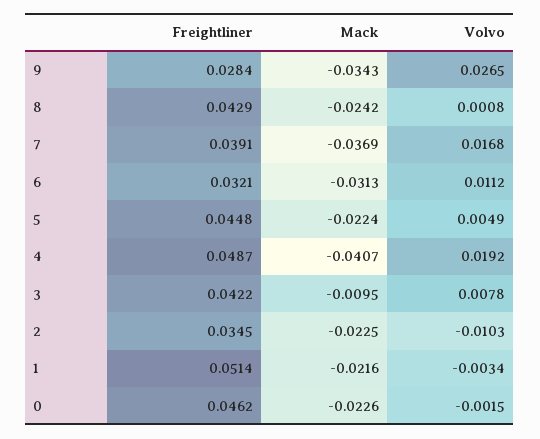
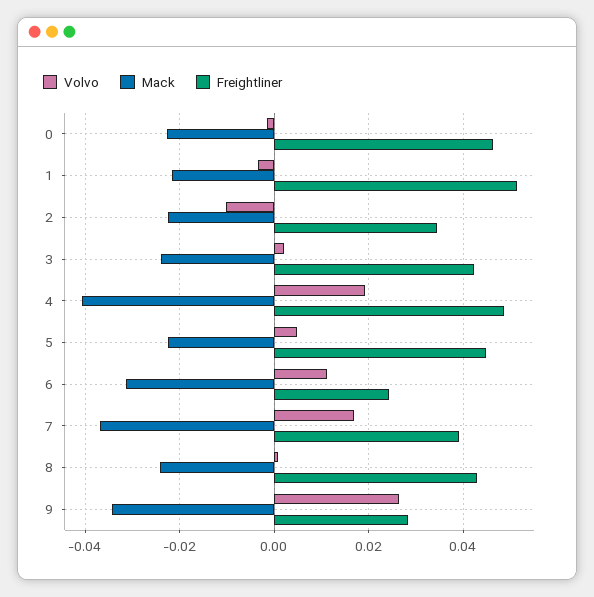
  {
    "Freightliner": {
      "9": 0.0284,
      "8": 0.0429,
      "7": 0.0391,
-     "6": 0.0321,
+     "6": 0.024,
      "5": 0.0448,
      "4": 0.0487,
      "3": 0.0422,
      "2": 0.0345,
      "1": 0.0514,
      "0": 0.0462
    },
    "Mack": {
      "9": -0.0343,
      "8": -0.0242,
      "7": -0.0369,
      "6": -0.0313,
      "5": -0.0224,
      "4": -0.0407,
-     "3": -0.0095,
+     "3": -0.024,
      "2": -0.0225,
      "1": -0.0216,
      "0": -0.0226
    },
    "Volvo": {
      "9": 0.0265,
      "8": 0.0008,
      "7": 0.0168,
      "6": 0.0112,
      "5": 0.0049,
      "4": 0.0192,
-     "3": 0.0078,
+     "3": 0.002,
      "2": -0.0103,
      "1": -0.0034,
      "0": -0.0015
    }
  }

